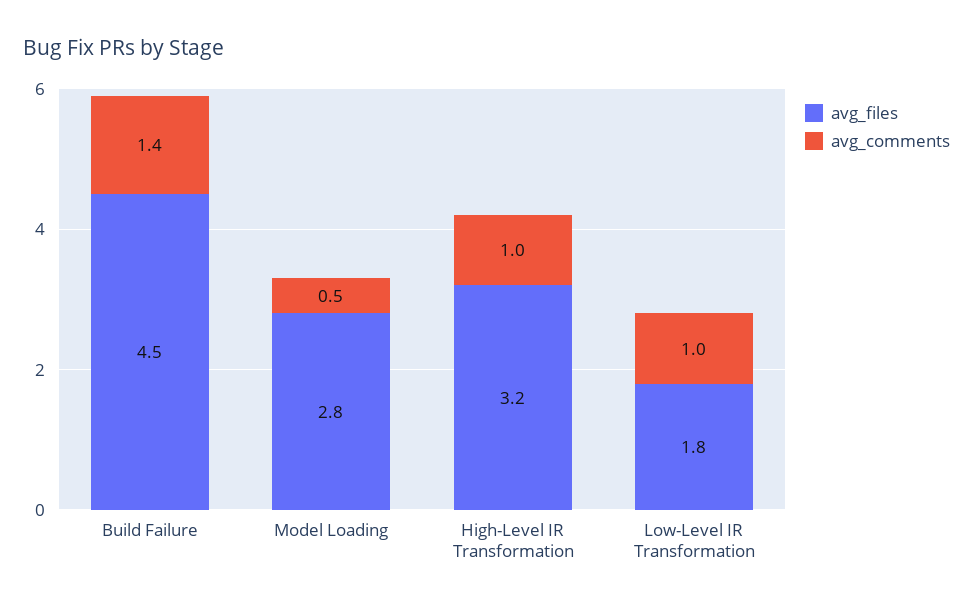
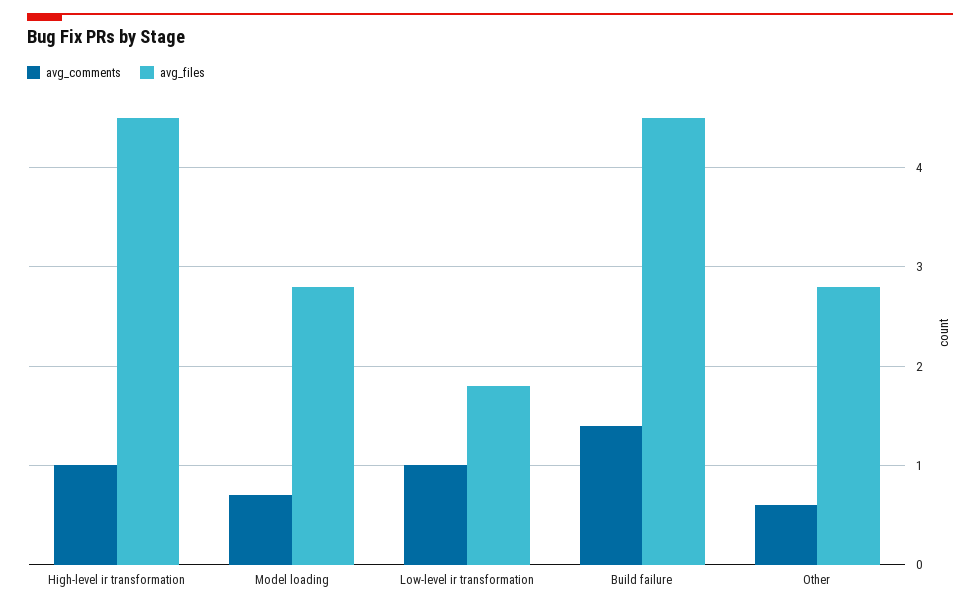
  {
    "avg_files": {
      "Build Failure": 4.5,
      "Model Loading": 2.8,
-     "High-Level IR Transformation": 3.2,
+     "High-Level IR Transformation": 4.5,
-     "Low-Level IR Transformation": 1.8
+     "Low-Level IR Transformation": 1.8,
+     "Other": 2.8
    },
    "avg_comments": {
      "Build Failure": 1.4,
-     "Model Loading": 0.5,
+     "Model Loading": 0.7,
      "High-Level IR Transformation": 1,
-     "Low-Level IR Transformation": 1
+     "Low-Level IR Transformation": 1,
+     "Other": 0.6
    }
  }

